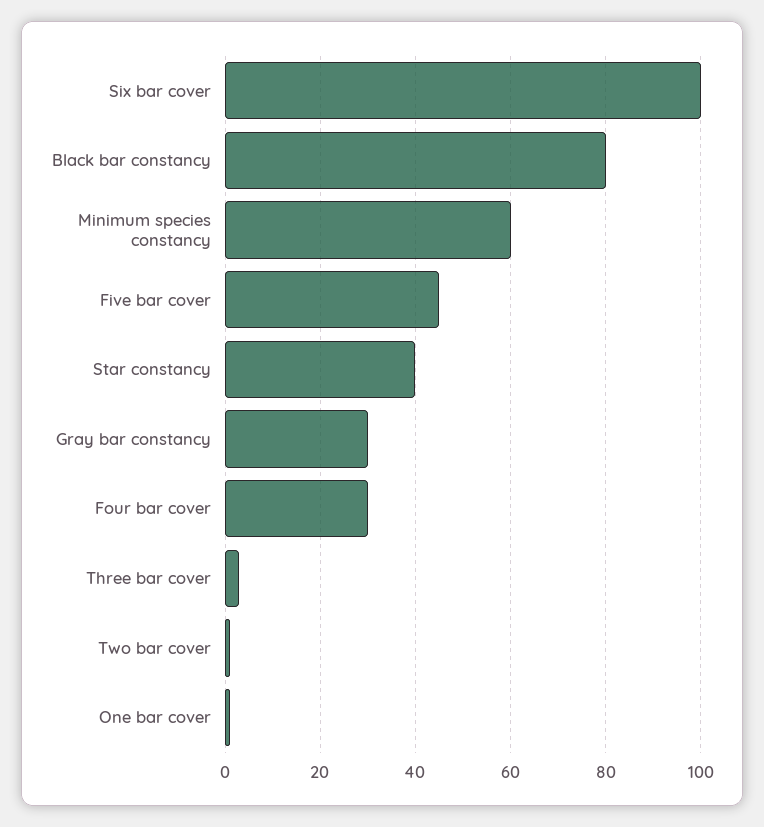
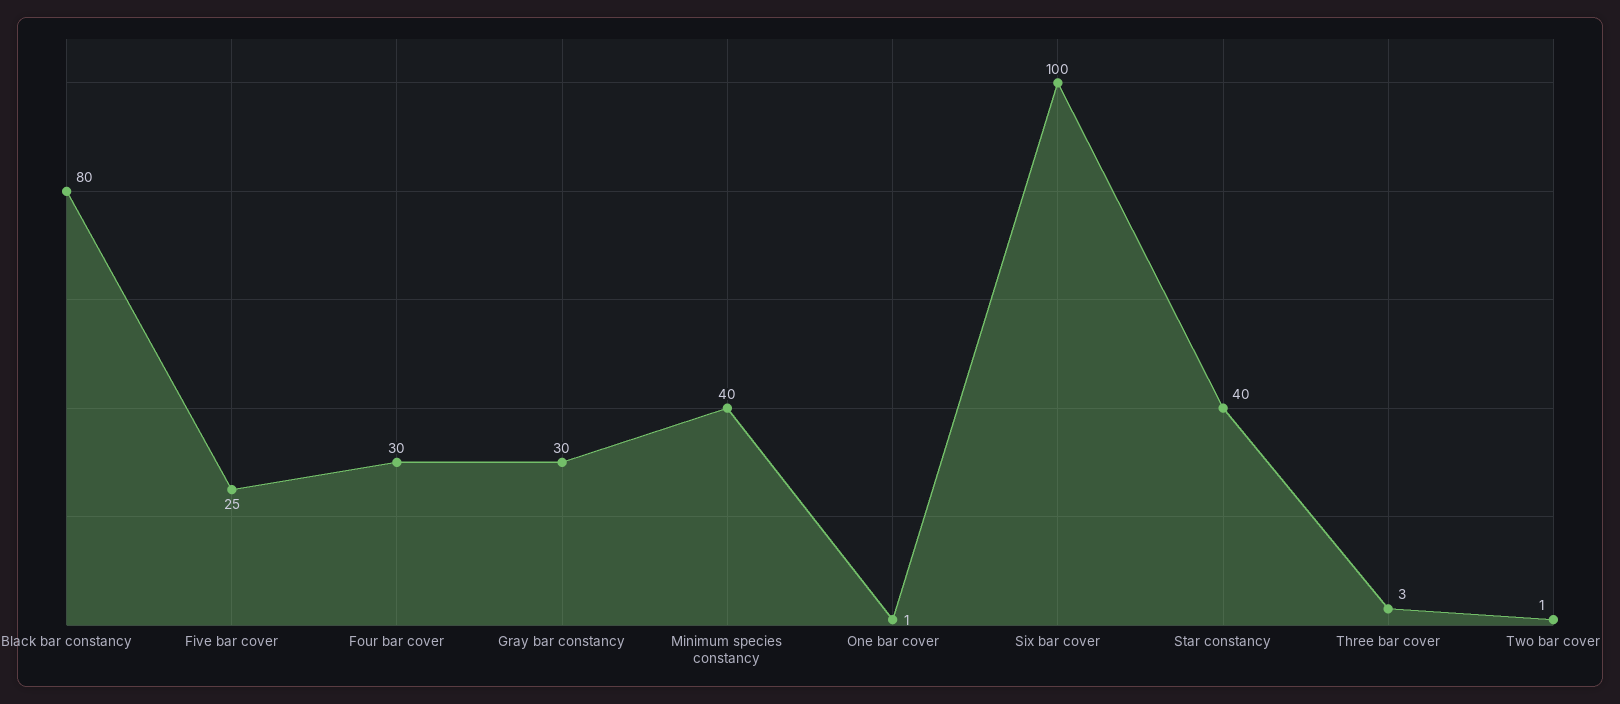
  {
    "Six bar cover": 100,
    "Black bar constancy": 80,
-   "Minimum species constancy": 60,
+   "Minimum species constancy": 40,
-   "Five bar cover": 45,
+   "Five bar cover": 25,
    "Star constancy": 40,
    "Gray bar constancy": 30,
    "Four bar cover": 30,
    "Three bar cover": 3,
    "Two bar cover": 1,
    "One bar cover": 1
  }

